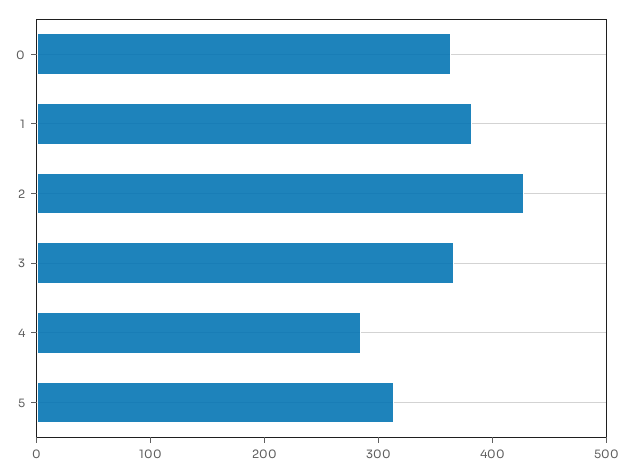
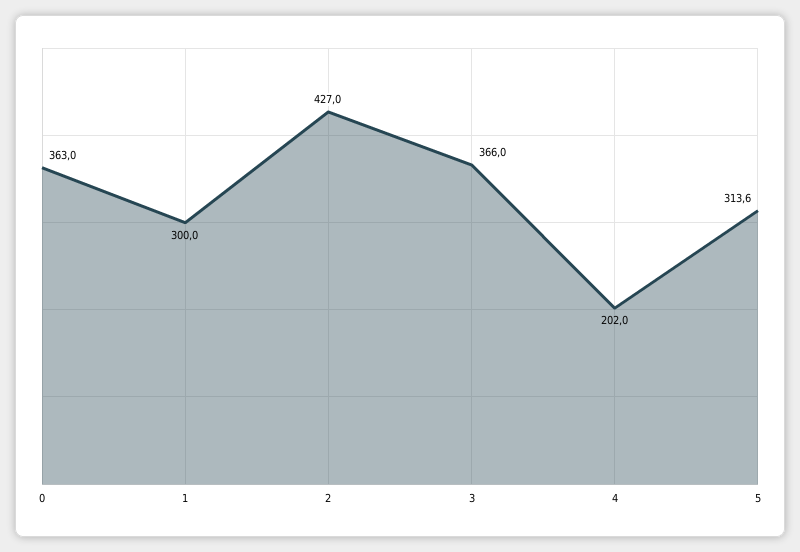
  {
    "0": 363,
-   "1": 380,
+   "1": 300,
    "2": 427,
    "3": 366,
-   "4": 280,
+   "4": 202,
    "5": 313.6
  }

